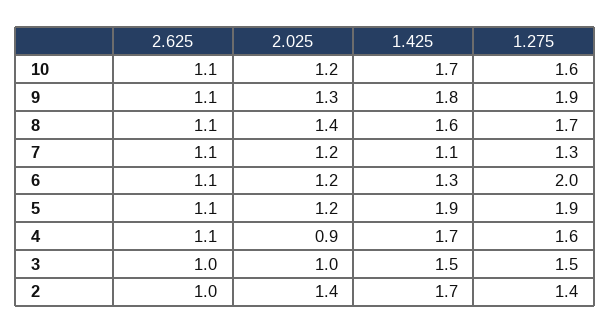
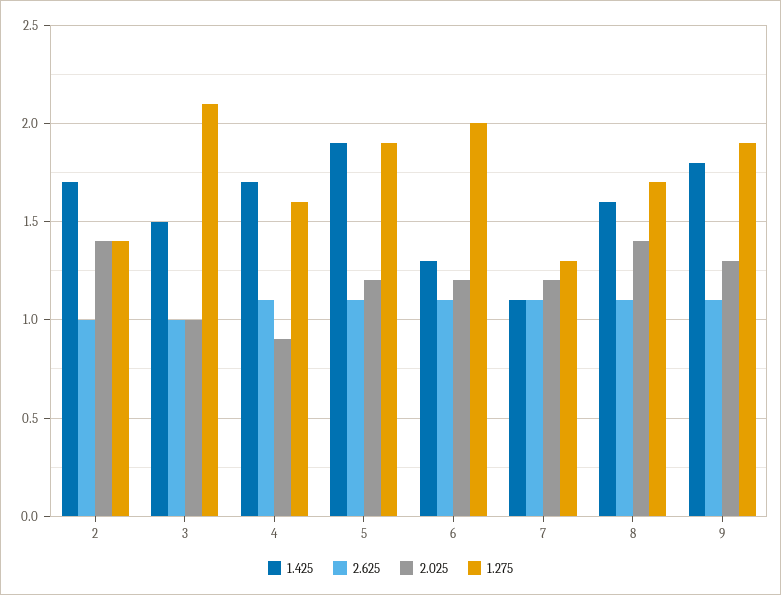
  {
    "2.625": {
-     "10": 1.1,
      "9": 1.1,
      "8": 1.1,
      "7": 1.1,
      "6": 1.1,
      "5": 1.1,
      "4": 1.1,
      "3": 1,
      "2": 1
    },
    "2.025": {
-     "10": 1.2,
      "9": 1.3,
      "8": 1.4,
      "7": 1.2,
      "6": 1.2,
      "5": 1.2,
      "4": 0.9,
      "3": 1,
      "2": 1.4
    },
    "1.425": {
-     "10": 1.7,
      "9": 1.8,
      "8": 1.6,
      "7": 1.1,
      "6": 1.3,
      "5": 1.9,
      "4": 1.7,
      "3": 1.5,
      "2": 1.7
    },
    "1.275": {
-     "10": 1.6,
      "9": 1.9,
      "8": 1.7,
      "7": 1.3,
      "6": 2,
      "5": 1.9,
      "4": 1.6,
-     "3": 1.5,
+     "3": 2.1,
      "2": 1.4
    }
  }

